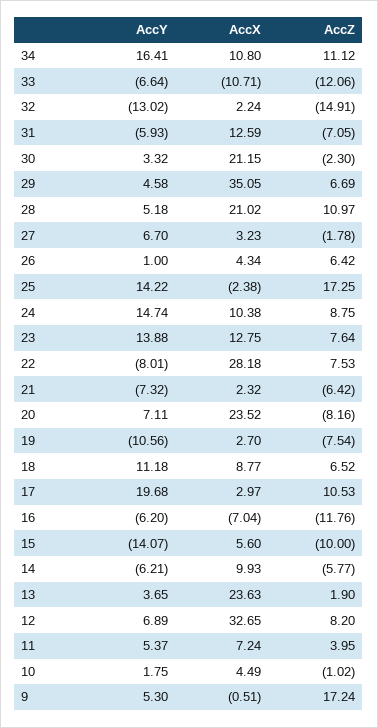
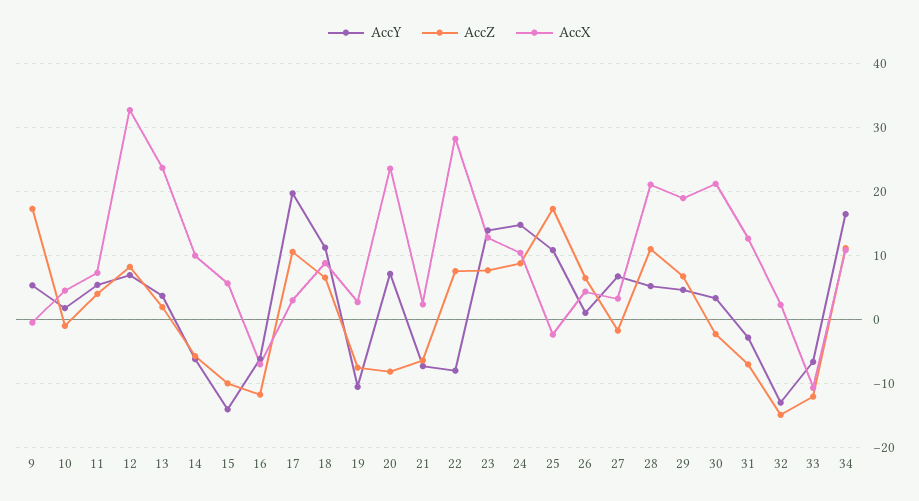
  {
    "AccY": {
      "34": 16.41,
      "33": -6.64,
      "32": -13.02,
-     "31": -5.93,
+     "31": -3,
      "30": 3.32,
      "29": 4.58,
      "28": 5.18,
      "27": 6.7,
      "26": 1,
-     "25": 14.22,
+     "25": 11,
      "24": 14.74,
      "23": 13.88,
      "22": -8.01,
      "21": -7.32,
      "20": 7.11,
      "19": -10.56,
      "18": 11.18,
      "17": 19.68,
      "16": -6.2,
      "15": -14.07,
      "14": -6.21,
      "13": 3.65,
      "12": 6.89,
      "11": 5.37,
      "10": 1.75,
      "9": 5.3
    },
    "AccX": {
      "34": 10.8,
      "33": -10.71,
      "32": 2.24,
      "31": 12.59,
      "30": 21.15,
-     "29": 35.05,
+     "29": 19,
      "28": 21.02,
      "27": 3.23,
      "26": 4.34,
      "25": -2.38,
      "24": 10.38,
      "23": 12.75,
      "22": 28.18,
      "21": 2.32,
      "20": 23.52,
      "19": 2.7,
      "18": 8.77,
      "17": 2.97,
      "16": -7.04,
      "15": 5.6,
      "14": 9.93,
      "13": 23.63,
      "12": 32.65,
      "11": 7.24,
      "10": 4.49,
      "9": -0.51
    },
    "AccZ": {
      "34": 11.12,
      "33": -12.06,
      "32": -14.91,
      "31": -7.05,
      "30": -2.3,
      "29": 6.69,
      "28": 10.97,
      "27": -1.78,
      "26": 6.42,
      "25": 17.25,
      "24": 8.75,
      "23": 7.64,
      "22": 7.53,
      "21": -6.42,
      "20": -8.16,
      "19": -7.54,
      "18": 6.52,
      "17": 10.53,
      "16": -11.76,
      "15": -10,
      "14": -5.77,
      "13": 1.9,
      "12": 8.2,
      "11": 3.95,
      "10": -1.02,
      "9": 17.24
    }
  }

